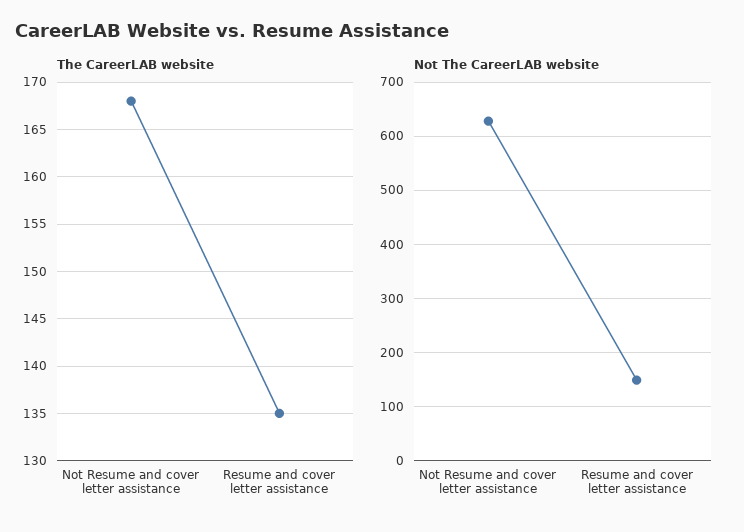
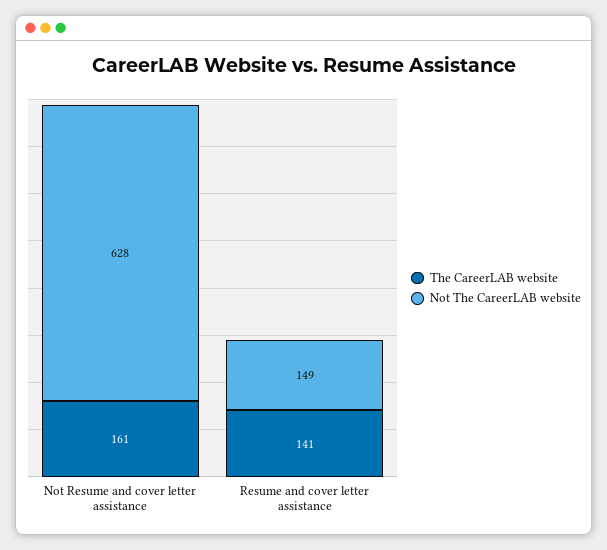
  {
    "The CareerLAB website": {
-     "Not Resume and cover letter assistance": 168,
+     "Not Resume and cover letter assistance": 161,
-     "Resume and cover letter assistance": 135
+     "Resume and cover letter assistance": 141
    },
    "Not The CareerLAB website": {
      "Not Resume and cover letter assistance": 628,
      "Resume and cover letter assistance": 149
    }
  }

